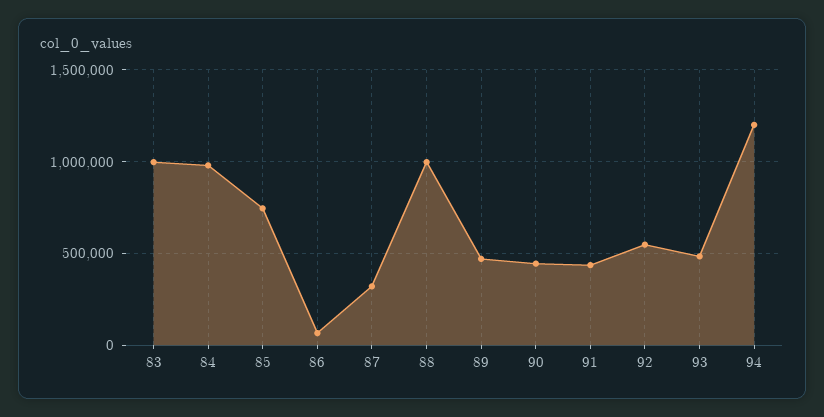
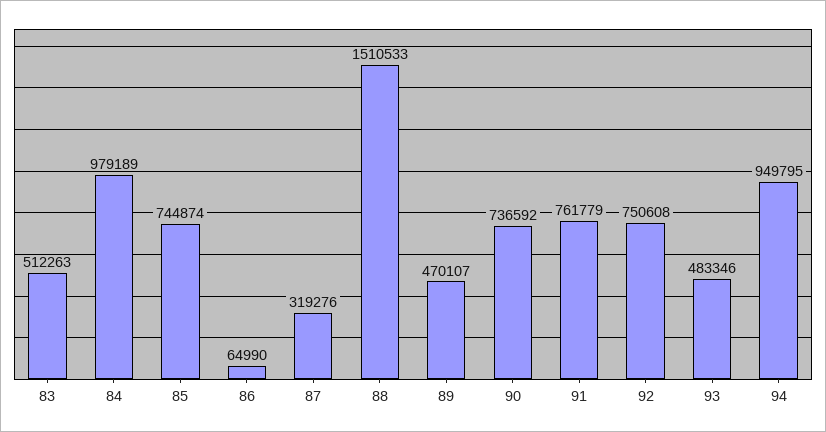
  {
-   "83": 1000000,
+   "83": 512263,
    "84": 979189,
    "85": 744874,
    "86": 64990,
    "87": 319276,
-   "88": 1000000,
+   "88": 1510533,
    "89": 470107,
-   "90": 450000,
+   "90": 736592,
-   "91": 450000,
+   "91": 761779,
-   "92": 550000,
+   "92": 750608,
    "93": 483346,
-   "94": 1200000
+   "94": 949795
  }

